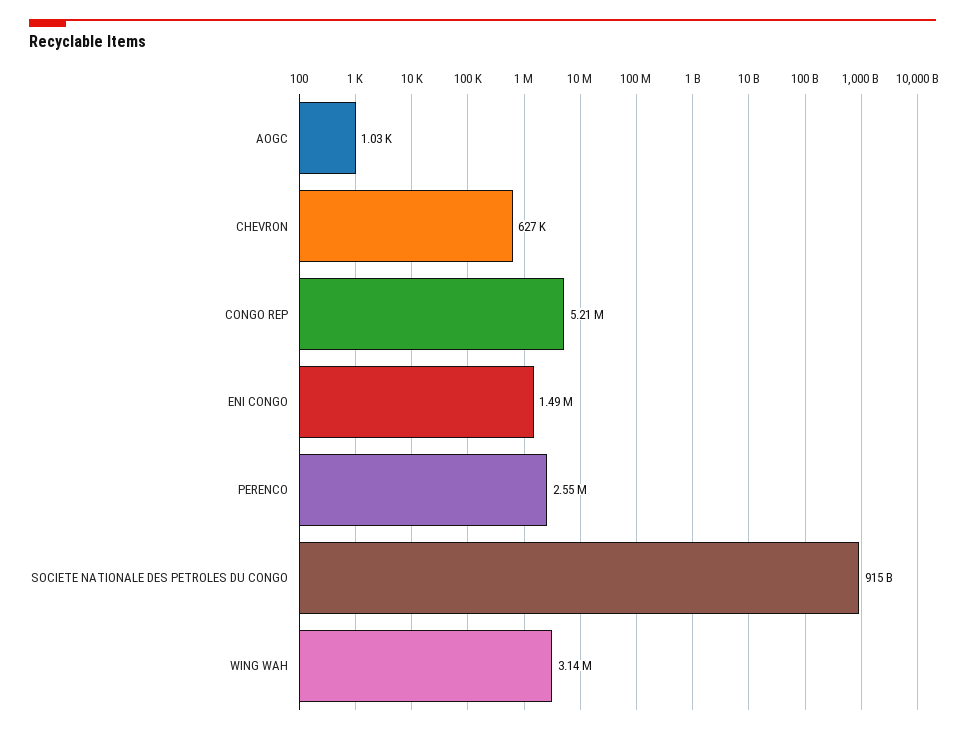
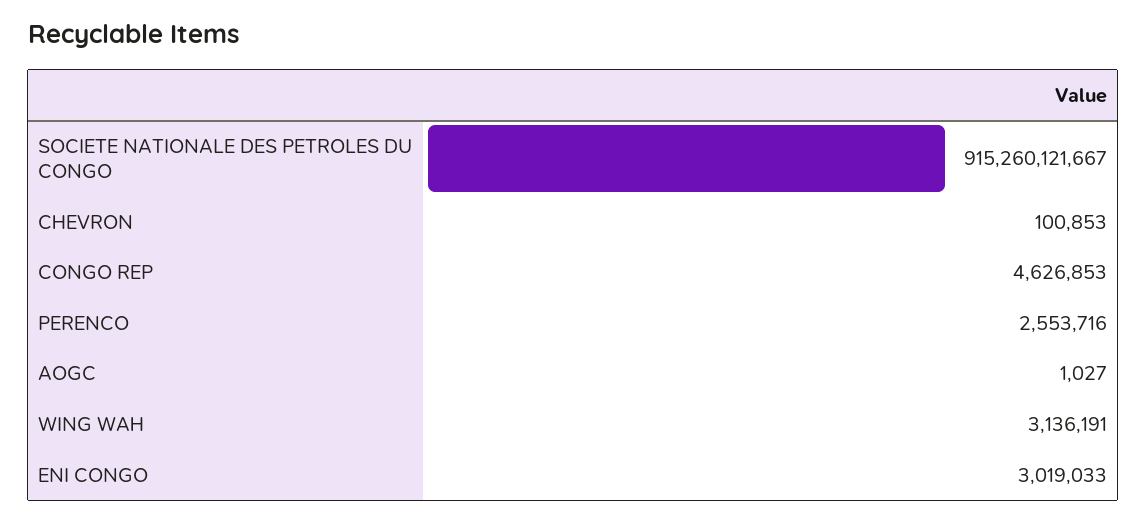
  {
    "AOGC": 1027,
-   "CHEVRON": 627000,
+   "CHEVRON": 100853,
-   "CONGO REP": 5210000,
+   "CONGO REP": 4626853,
-   "ENI CONGO": 1490000,
+   "ENI CONGO": 3019033,
    "PERENCO": 2553716,
    "SOCIETE NATIONALE DES PETROLES DU CONGO": 915260121667,
    "WING WAH": 3136191
  }

